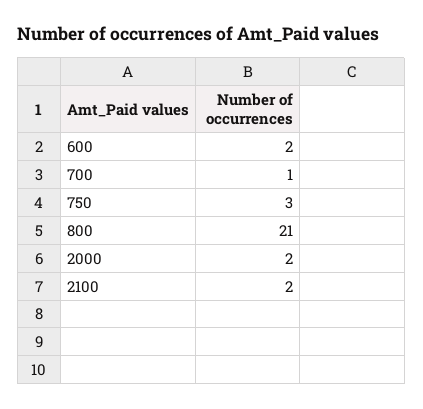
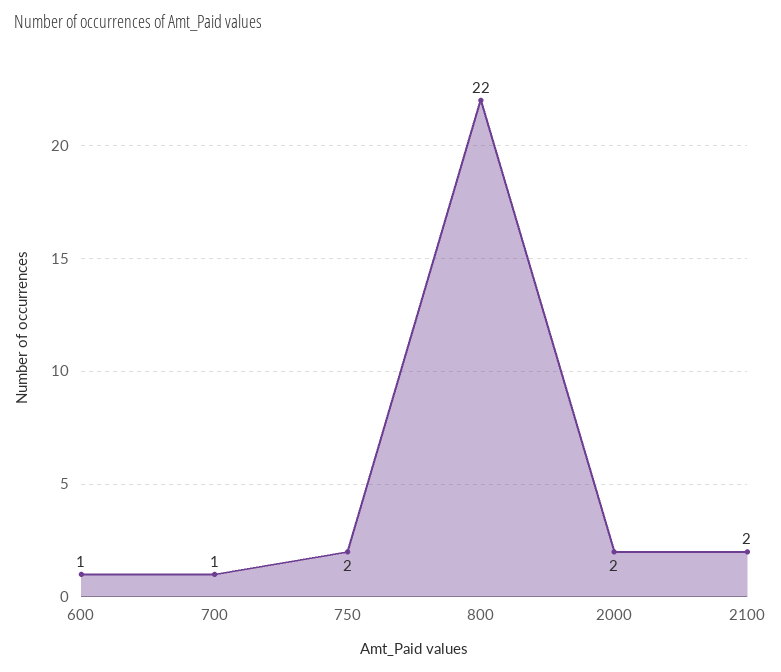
  {
-   "600": 2,
+   "600": 1,
    "700": 1,
-   "750": 3,
+   "750": 2,
-   "800": 21,
+   "800": 22,
    "2000": 2,
    "2100": 2
  }

